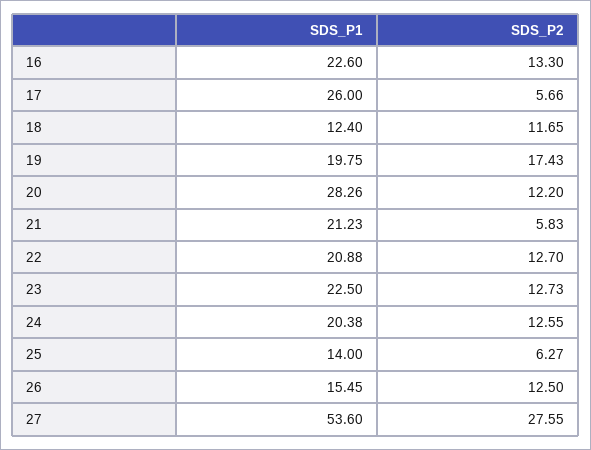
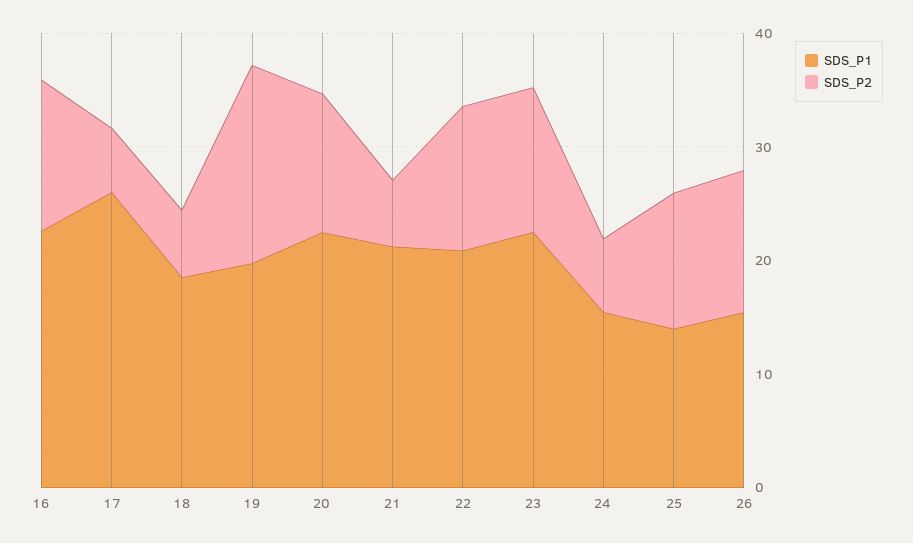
  {
    "SDS_P1": {
      "16": 22.6,
      "17": 26,
-     "18": 12.4,
+     "18": 18,
      "19": 19.75,
-     "20": 28.26,
+     "20": 22,
      "21": 21.23,
      "22": 20.88,
      "23": 22.5,
-     "24": 20.38,
+     "24": 16,
      "25": 14,
-     "26": 15.45,
+     "26": 15.45
-     "27": 53.6
    },
    "SDS_P2": {
      "16": 13.3,
      "17": 5.66,
-     "18": 11.65,
+     "18": 6,
      "19": 17.43,
      "20": 12.2,
      "21": 5.83,
      "22": 12.7,
      "23": 12.73,
-     "24": 12.55,
+     "24": 6,
-     "25": 6.27,
+     "25": 12,
-     "26": 12.5,
+     "26": 12.5
-     "27": 27.55
    }
  }

